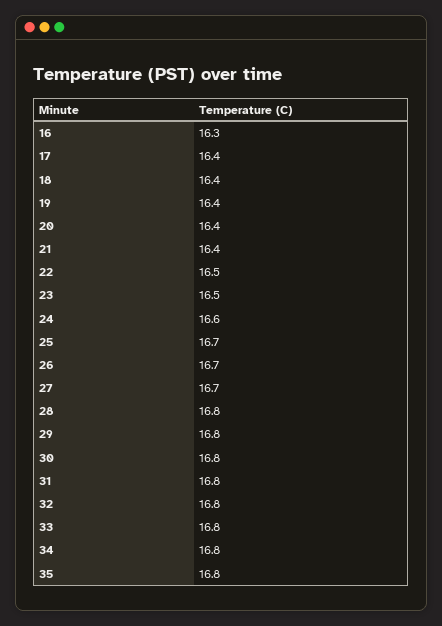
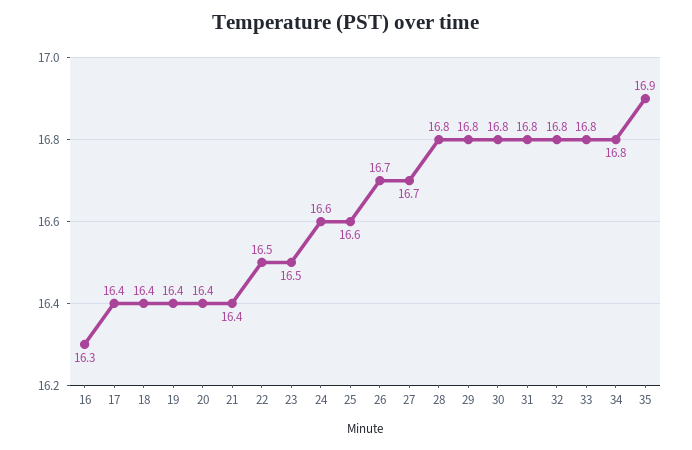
  {
    "16": 16.3,
    "17": 16.4,
    "18": 16.4,
    "19": 16.4,
    "20": 16.4,
    "21": 16.4,
    "22": 16.5,
    "23": 16.5,
    "24": 16.6,
-   "25": 16.7,
+   "25": 16.6,
    "26": 16.7,
    "27": 16.7,
    "28": 16.8,
    "29": 16.8,
    "30": 16.8,
    "31": 16.8,
    "32": 16.8,
    "33": 16.8,
    "34": 16.8,
-   "35": 16.8
+   "35": 16.9
  }

